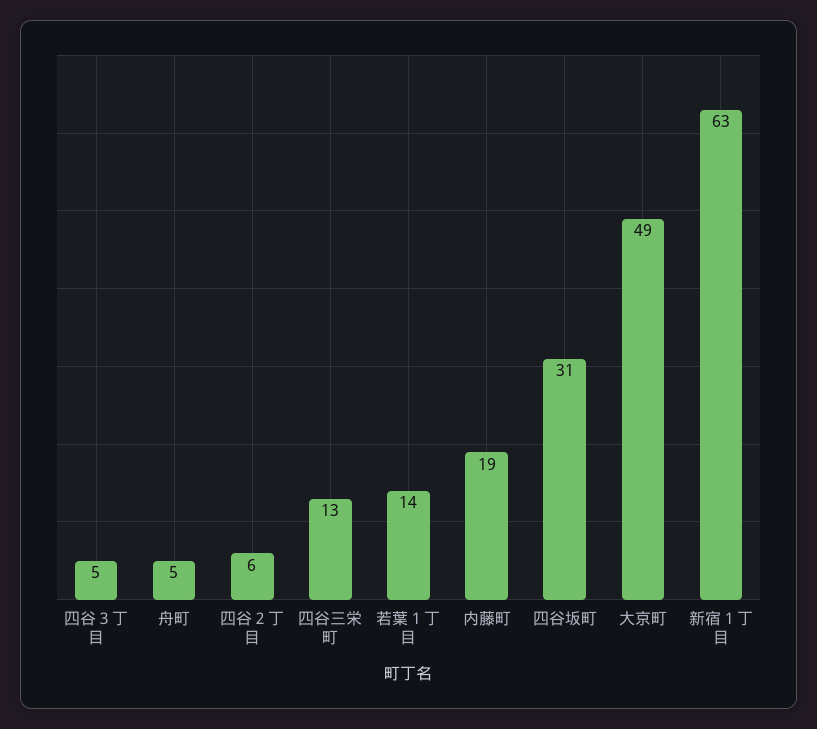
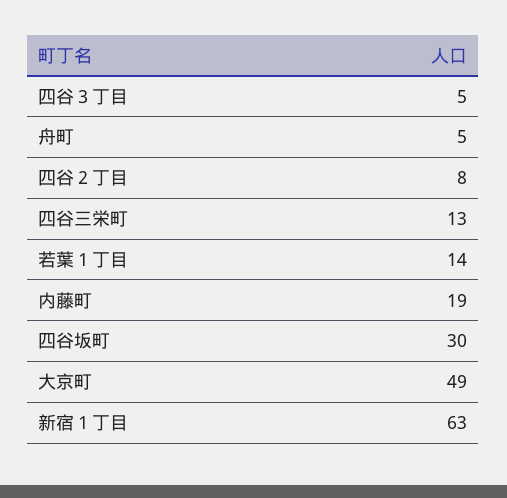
  {
    "四谷３丁目": 5,
    "舟町": 5,
-   "四谷２丁目": 6,
+   "四谷２丁目": 8,
    "四谷三栄町": 13,
    "若葉１丁目": 14,
    "内藤町": 19,
-   "四谷坂町": 31,
+   "四谷坂町": 30,
    "大京町": 49,
    "新宿１丁目": 63
  }

